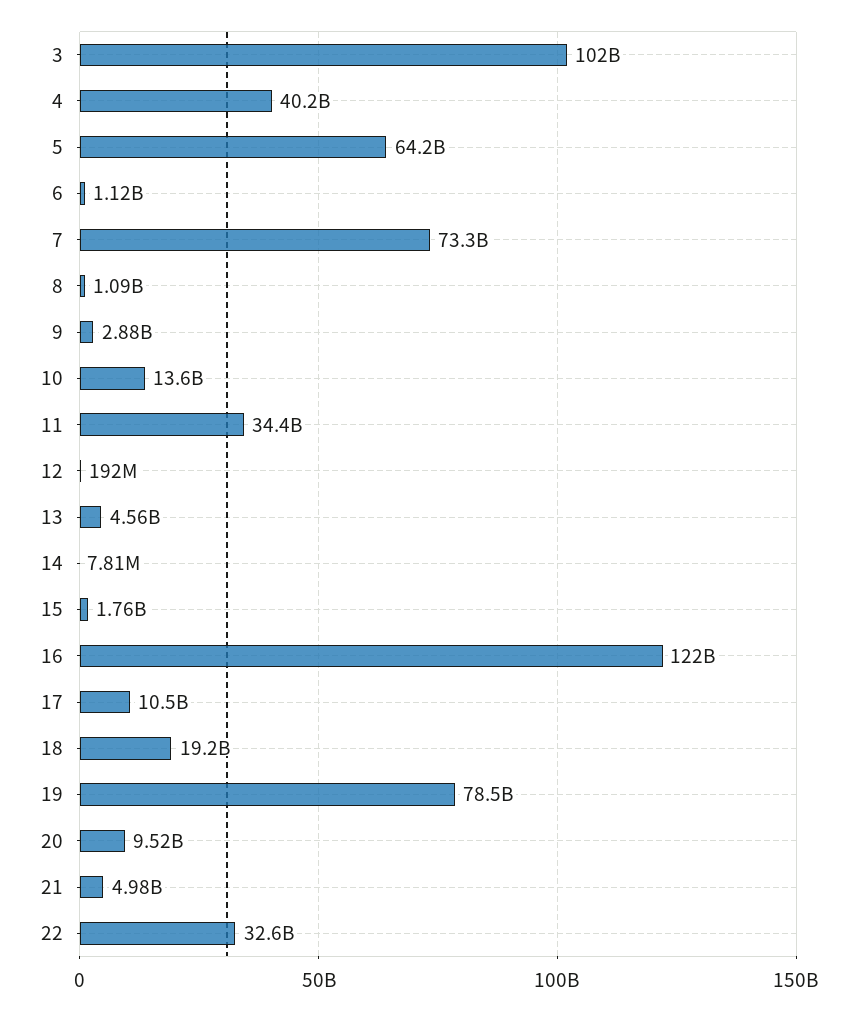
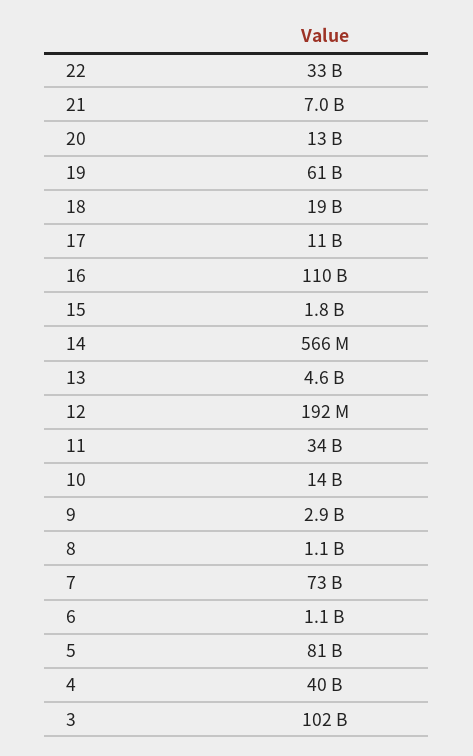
  {
    "3": 102000000000,
    "4": 40200000000,
-   "5": 64200000000,
+   "5": 81000000000,
    "6": 1120000000,
    "7": 73300000000,
    "8": 1090000000,
    "9": 2880000000,
    "10": 13600000000,
    "11": 34400000000,
    "12": 192000000,
    "13": 4560000000,
-   "14": 7810000,
+   "14": 566000000,
    "15": 1760000000,
-   "16": 122000000000,
+   "16": 110000000000,
    "17": 10500000000,
    "18": 19200000000,
-   "19": 78500000000,
+   "19": 61000000000,
-   "20": 9520000000,
+   "20": 13000000000,
-   "21": 4980000000,
+   "21": 7000000000,
    "22": 32600000000
  }

